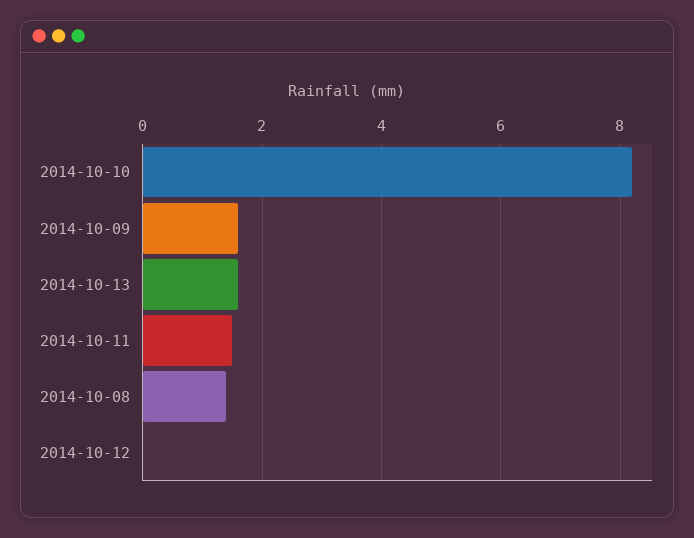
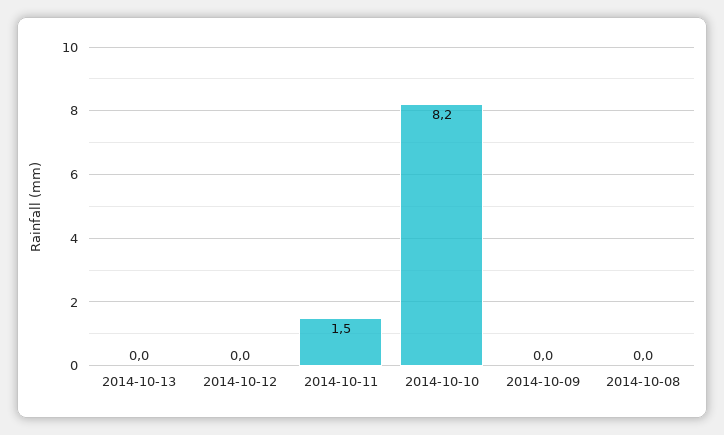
  {
    "2014-10-10": 8.2,
-   "2014-10-09": 1.5,
+   "2014-10-09": 0,
-   "2014-10-13": 1.5,
+   "2014-10-13": 0,
    "2014-10-11": 1.5,
-   "2014-10-08": 1.5,
+   "2014-10-08": 0,
    "2014-10-12": 0
  }

